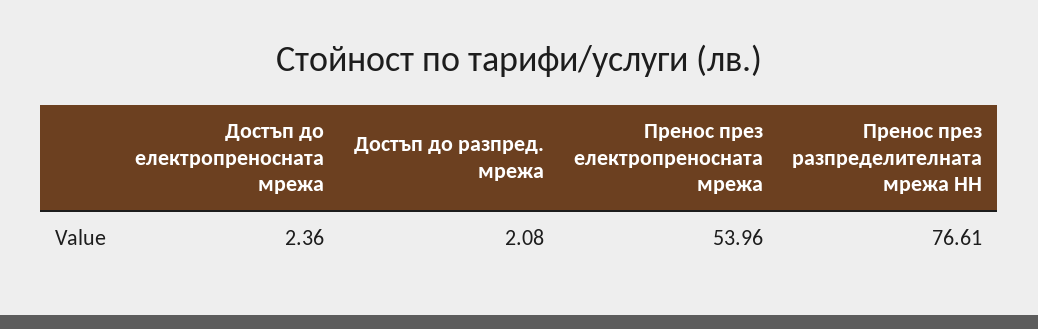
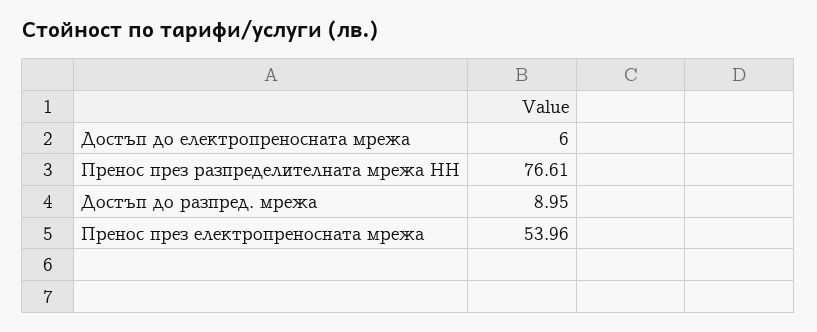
  {
-   "Достъп до електропреносната мрежа": 2.36,
+   "Достъп до електропреносната мрежа": 6,
-   "Достъп до разпред. мрежа": 2.08,
+   "Достъп до разпред. мрежа": 8.95,
    "Пренос през електропреносната мрежа": 53.96,
    "Пренос през разпределителната мрежа НН": 76.61
  }

